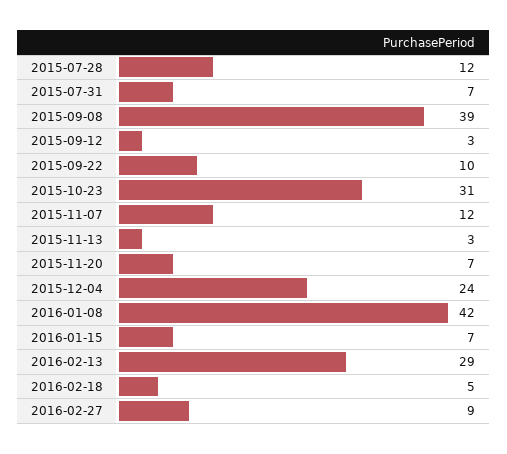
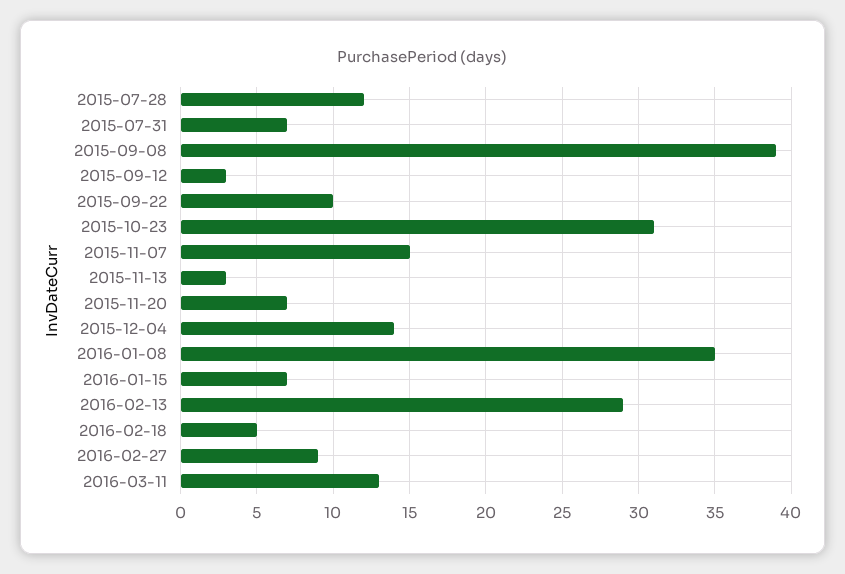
  {
    "2015-07-28": 12,
    "2015-07-31": 7,
    "2015-09-08": 39,
    "2015-09-12": 3,
    "2015-09-22": 10,
    "2015-10-23": 31,
-   "2015-11-07": 12,
+   "2015-11-07": 15,
    "2015-11-13": 3,
    "2015-11-20": 7,
-   "2015-12-04": 24,
+   "2015-12-04": 14,
-   "2016-01-08": 42,
+   "2016-01-08": 35,
    "2016-01-15": 7,
    "2016-02-13": 29,
    "2016-02-18": 5,
-   "2016-02-27": 9
+   "2016-02-27": 9,
+   "2016-03-11": 13
  }

